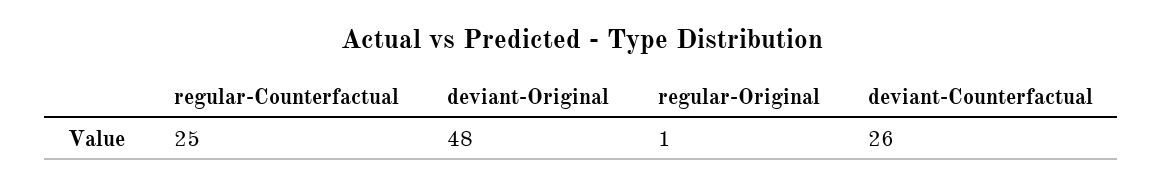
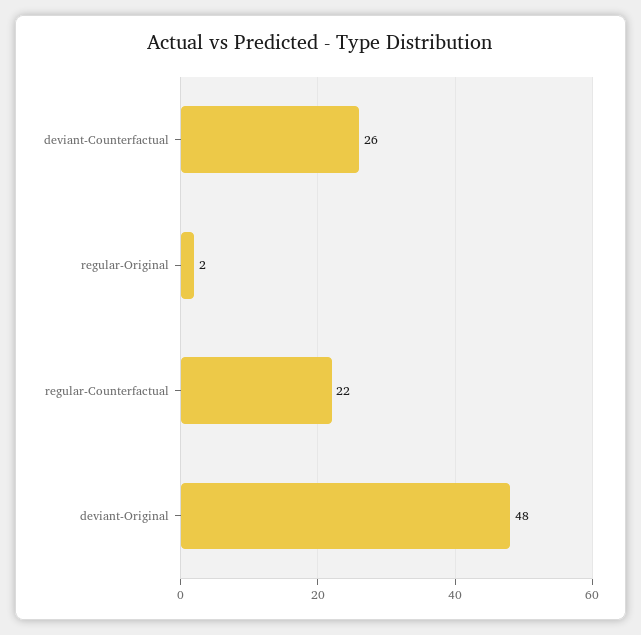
  {
-   "regular-Counterfactual": 25,
+   "regular-Counterfactual": 22,
    "deviant-Original": 48,
-   "regular-Original": 1,
+   "regular-Original": 2,
    "deviant-Counterfactual": 26
  }

